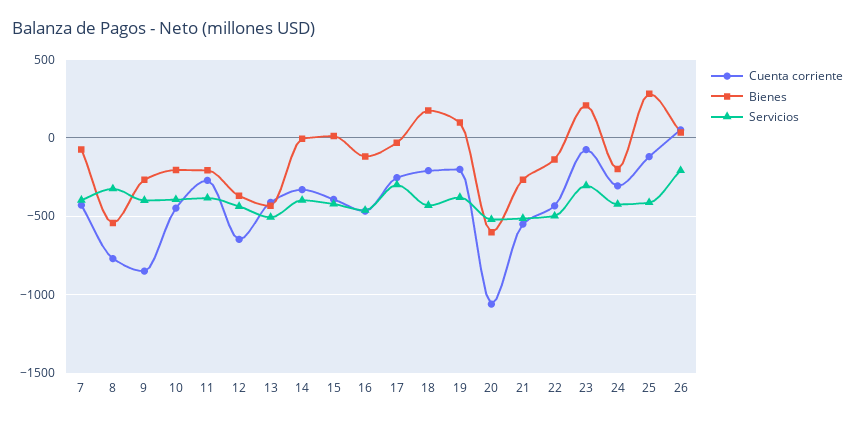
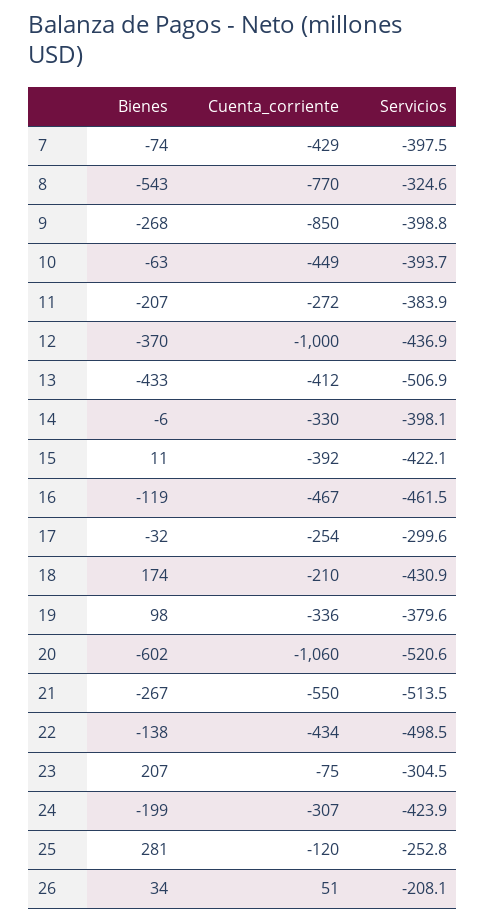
  {
    "Cuenta corriente": {
      "7": -429,
      "8": -770,
      "9": -850,
      "10": -449,
      "11": -272,
-     "12": -650,
+     "12": -1000,
      "13": -412,
      "14": -330,
      "15": -392,
      "16": -467,
      "17": -254,
      "18": -210,
-     "19": -200,
+     "19": -336,
      "20": -1060,
      "21": -550,
      "22": -434,
      "23": -75,
      "24": -307,
      "25": -120,
      "26": 51
    },
    "Bienes": {
      "7": -74,
      "8": -543,
      "9": -268,
-     "10": -200,
+     "10": -63,
      "11": -207,
      "12": -370,
      "13": -433,
      "14": -6,
      "15": 11,
      "16": -119,
      "17": -32,
      "18": 174,
      "19": 98,
      "20": -602,
      "21": -267,
      "22": -138,
      "23": 207,
      "24": -199,
      "25": 281,
      "26": 34
    },
    "Servicios": {
      "7": -397.5,
      "8": -324.6,
      "9": -398.8,
      "10": -393.7,
      "11": -383.9,
      "12": -436.9,
      "13": -506.9,
      "14": -398.1,
      "15": -422.1,
      "16": -461.5,
      "17": -299.6,
      "18": -430.9,
      "19": -379.6,
      "20": -520.6,
      "21": -513.5,
      "22": -498.5,
      "23": -304.5,
      "24": -423.9,
-     "25": -400,
+     "25": -252.8,
      "26": -208.1
    }
  }

